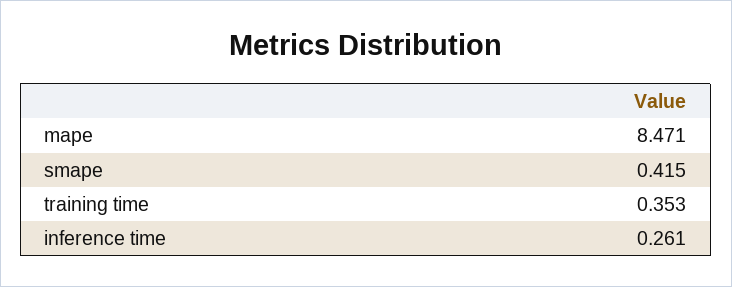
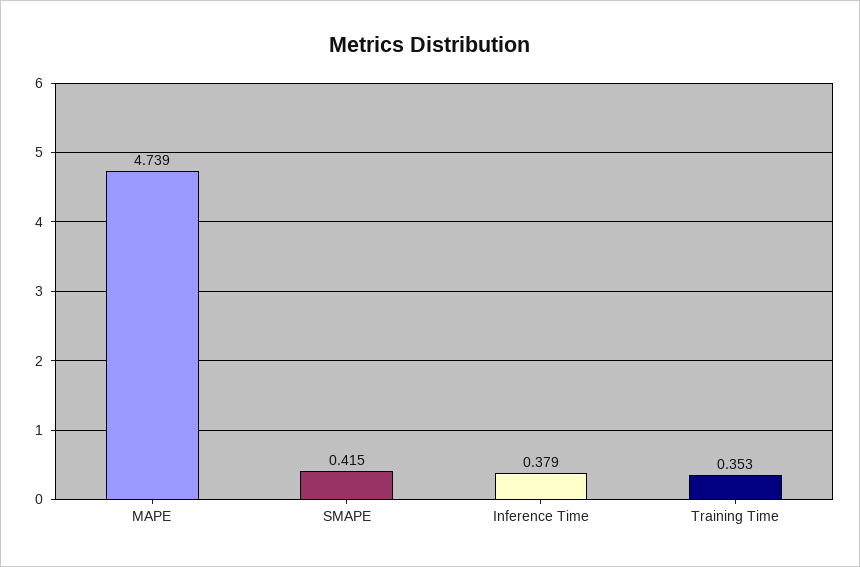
  {
-   "mape": 8.471,
+   "mape": 4.739,
    "smape": 0.415,
    "training time": 0.353,
-   "inference time": 0.261
+   "inference time": 0.379
  }

